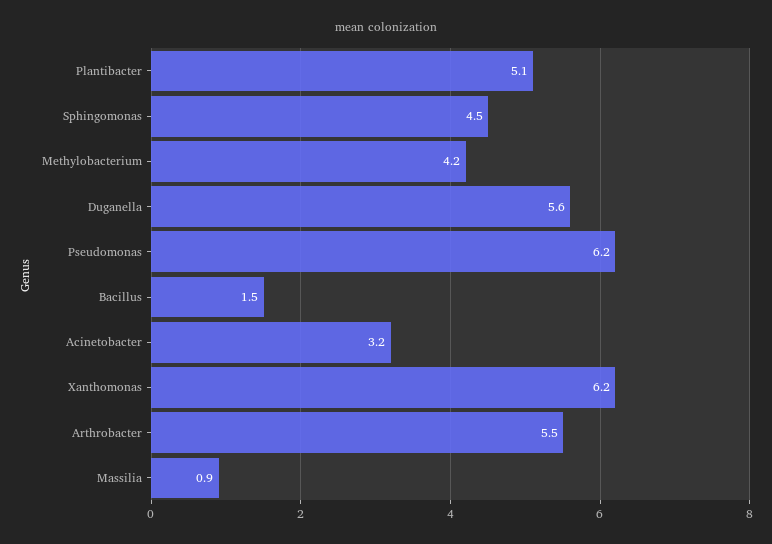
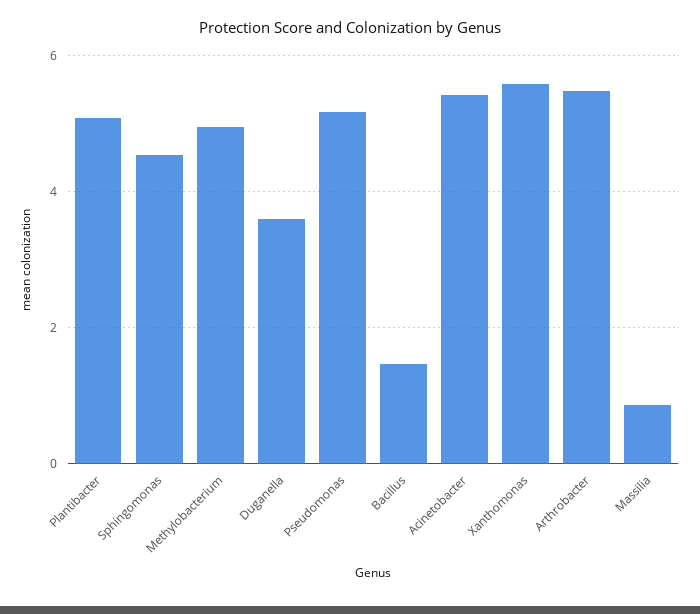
  {
    "Plantibacter": 5.1,
    "Sphingomonas": 4.5,
-   "Methylobacterium": 4.2,
+   "Methylobacterium": 5,
-   "Duganella": 5.6,
+   "Duganella": 3.6,
-   "Pseudomonas": 6.2,
+   "Pseudomonas": 5.2,
    "Bacillus": 1.5,
-   "Acinetobacter": 3.2,
+   "Acinetobacter": 5.4,
-   "Xanthomonas": 6.2,
+   "Xanthomonas": 5.6,
    "Arthrobacter": 5.5,
    "Massilia": 0.9
  }

